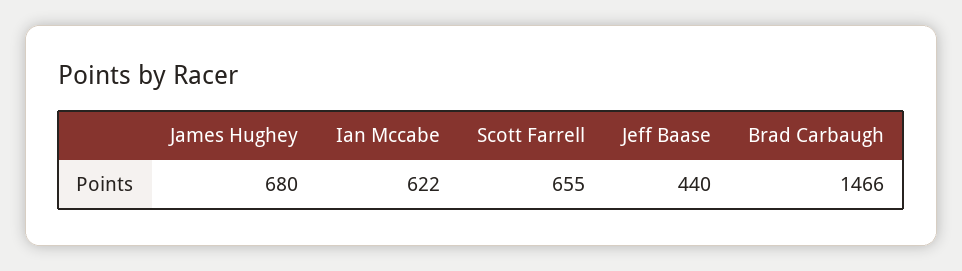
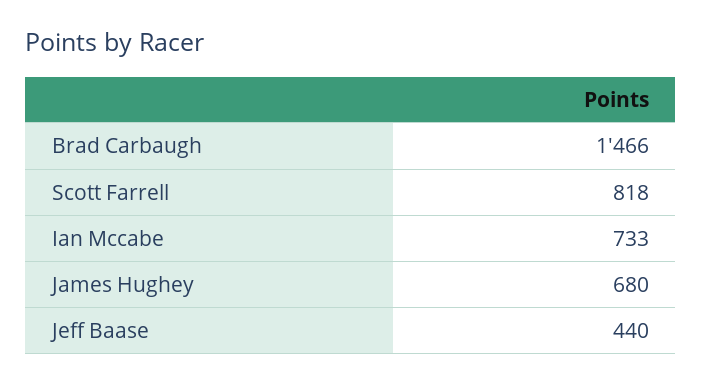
  {
    "James Hughey": 680,
-   "Ian Mccabe": 622,
+   "Ian Mccabe": 733,
-   "Scott Farrell": 655,
+   "Scott Farrell": 818,
    "Jeff Baase": 440,
    "Brad Carbaugh": 1466
  }

